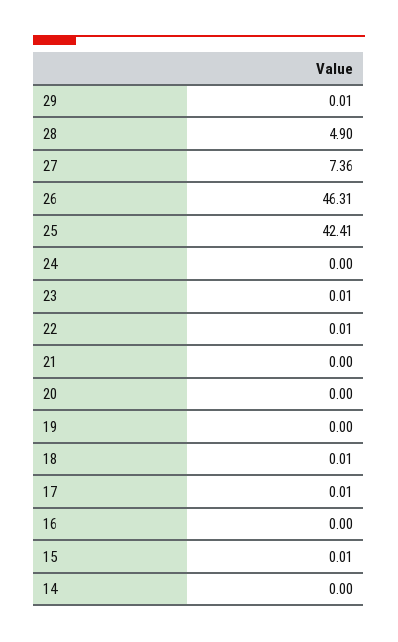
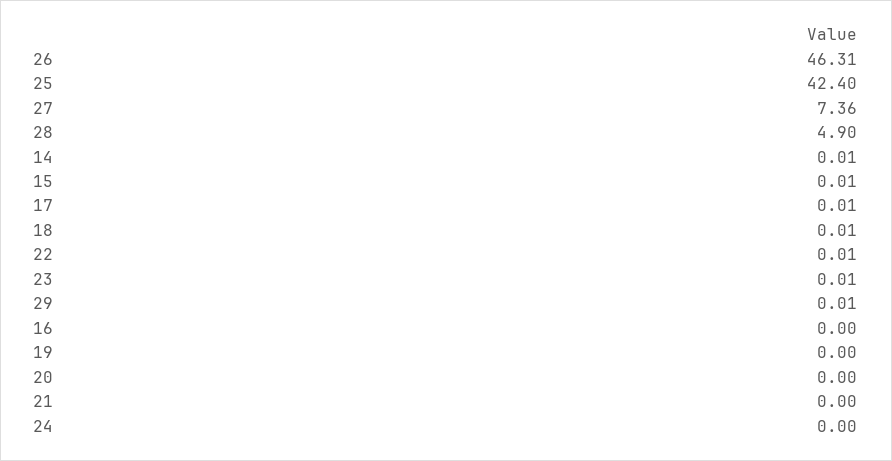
  {
    "29": 0.01,
    "28": 4.9,
    "27": 7.36,
    "26": 46.31,
-   "25": 42.41,
+   "25": 42.4,
    "24": 0,
    "23": 0.01,
    "22": 0.01,
    "21": 0,
    "20": 0,
    "19": 0,
    "18": 0.01,
    "17": 0.01,
    "16": 0,
    "15": 0.01,
-   "14": 0
+   "14": 0.01
  }

